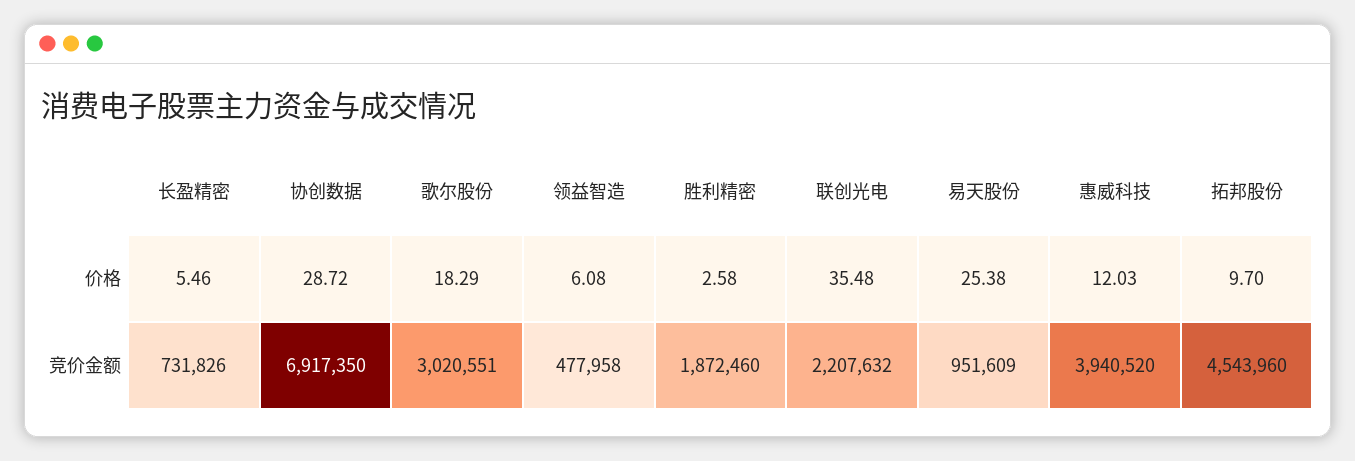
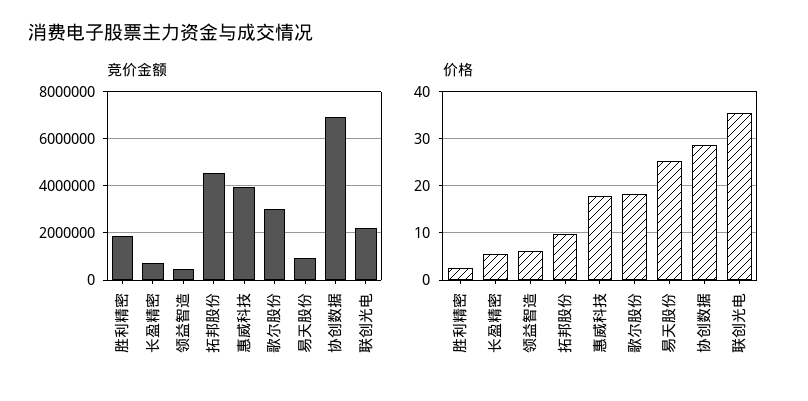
  {
    "价格": {
      "长盈精密": 5.46,
      "协创数据": 28.72,
      "歌尔股份": 18.29,
      "领益智造": 6.08,
      "胜利精密": 2.58,
      "联创光电": 35.48,
      "易天股份": 25.38,
-     "惠威科技": 12.03,
+     "惠威科技": 18,
      "拓邦股份": 9.7
    },
    "竞价金额": {
      "长盈精密": 731826,
      "协创数据": 6917350,
      "歌尔股份": 3020551,
      "领益智造": 477958,
      "胜利精密": 1872460,
      "联创光电": 2207632,
      "易天股份": 951609,
      "惠威科技": 3940520,
      "拓邦股份": 4543960
    }
  }

